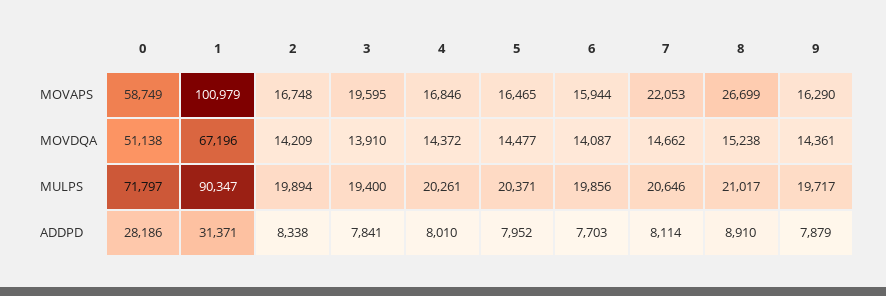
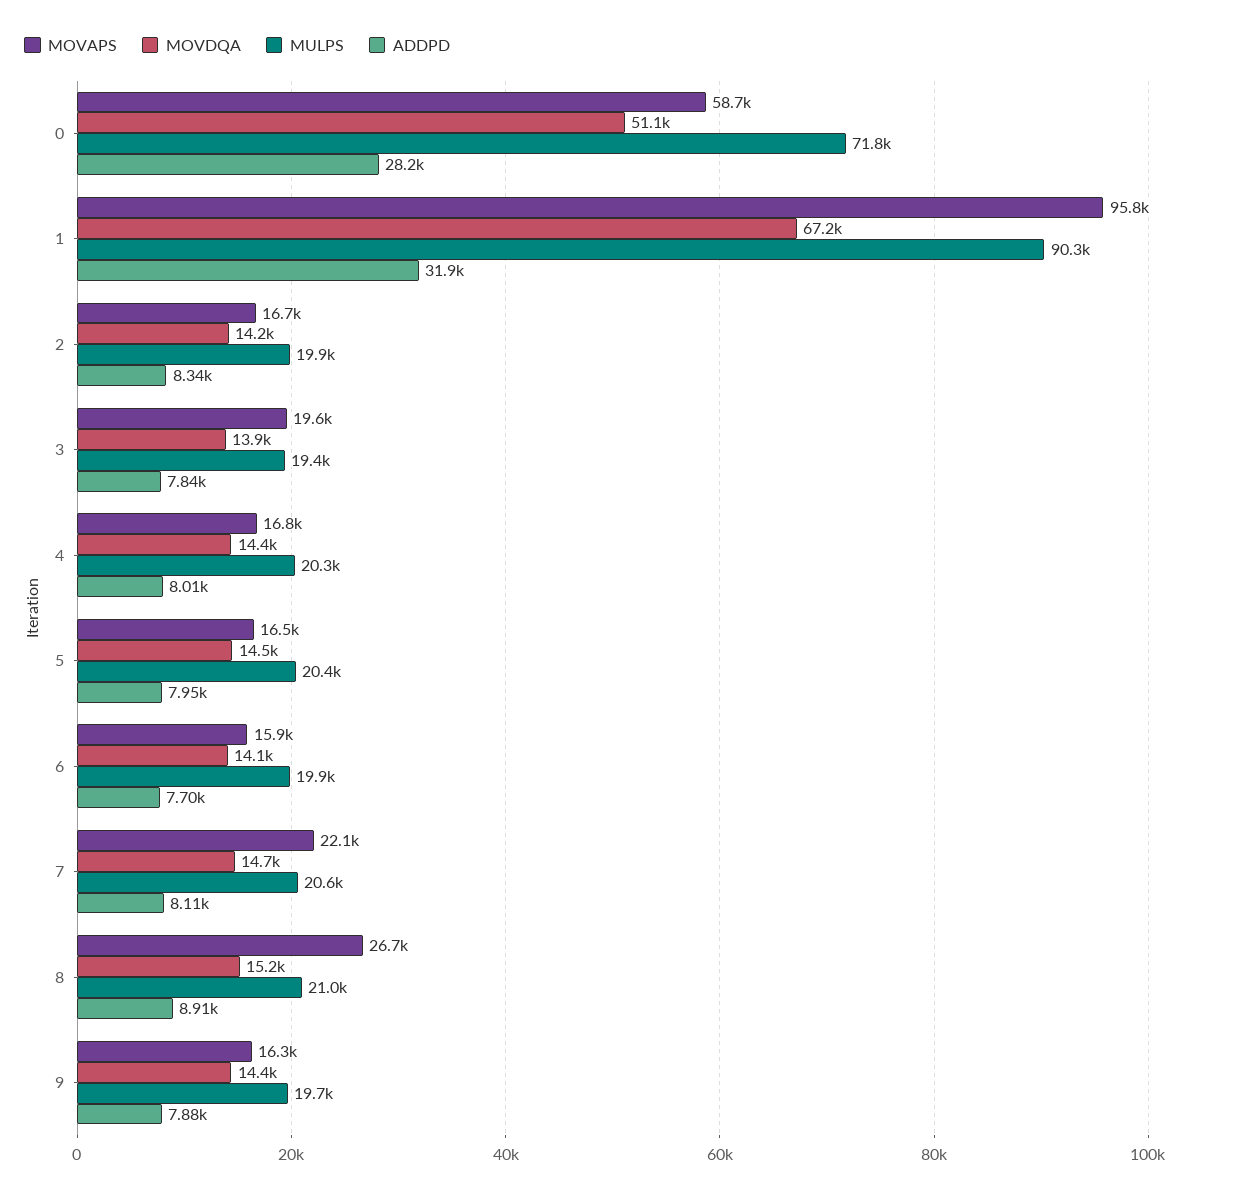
  {
    "MOVAPS": {
      "0": 58749,
-     "1": 100979,
+     "1": 95800,
      "2": 16748,
      "3": 19595,
      "4": 16846,
      "5": 16465,
      "6": 15944,
      "7": 22053,
      "8": 26699,
      "9": 16290
    },
    "MOVDQA": {
      "0": 51138,
      "1": 67196,
      "2": 14209,
      "3": 13910,
      "4": 14372,
      "5": 14477,
      "6": 14087,
      "7": 14662,
      "8": 15238,
      "9": 14361
    },
    "MULPS": {
      "0": 71797,
      "1": 90347,
      "2": 19894,
      "3": 19400,
      "4": 20261,
      "5": 20371,
      "6": 19856,
      "7": 20646,
      "8": 21017,
      "9": 19717
    },
    "ADDPD": {
      "0": 28186,
-     "1": 31371,
+     "1": 31900,
      "2": 8338,
      "3": 7841,
      "4": 8010,
      "5": 7952,
      "6": 7703,
      "7": 8114,
      "8": 8910,
      "9": 7879
    }
  }

